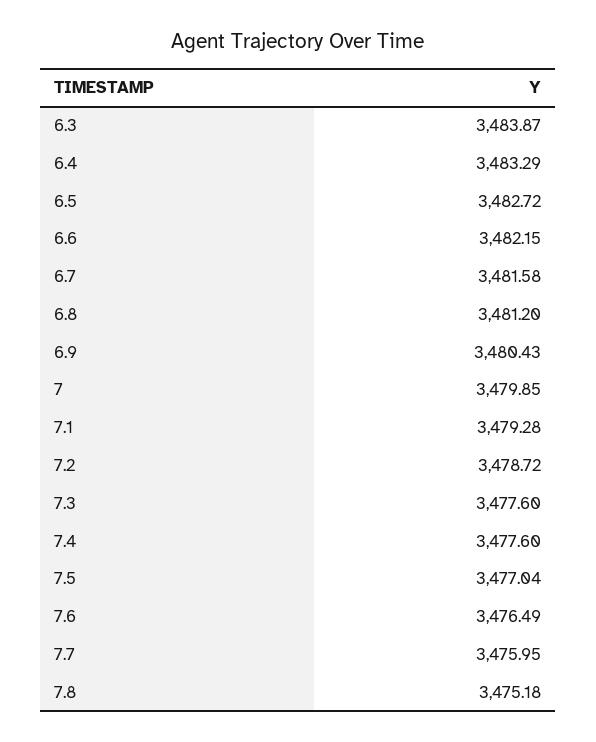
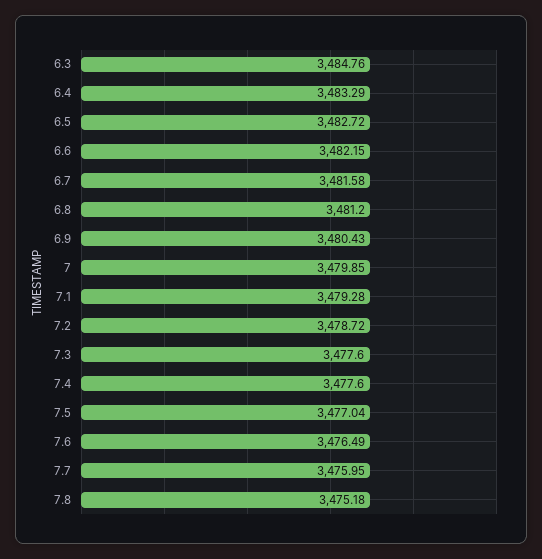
  {
-   "6.3": 3483.87,
+   "6.3": 3484.76,
    "6.4": 3483.29,
    "6.5": 3482.72,
    "6.6": 3482.15,
    "6.7": 3481.58,
    "6.8": 3481.2,
    "6.9": 3480.43,
    "7": 3479.85,
    "7.1": 3479.28,
    "7.2": 3478.72,
    "7.3": 3477.6,
    "7.4": 3477.6,
    "7.5": 3477.04,
    "7.6": 3476.49,
    "7.7": 3475.95,
    "7.8": 3475.18
  }

